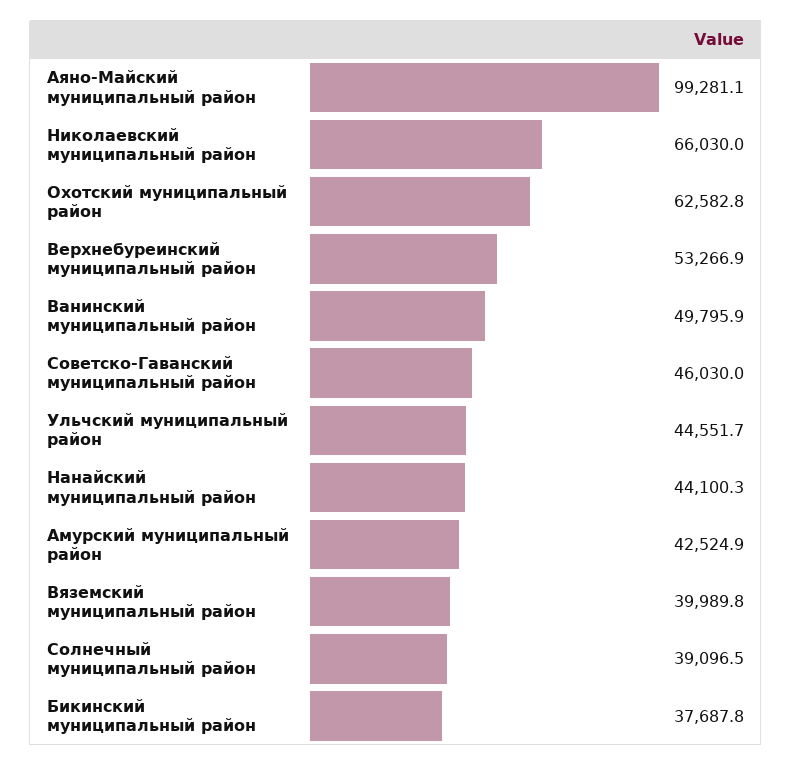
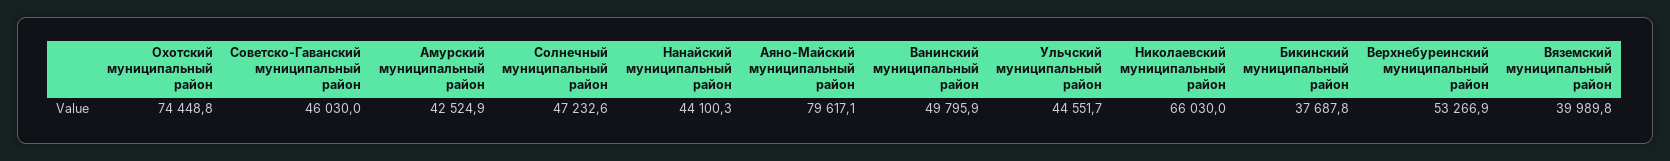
  {
-   "Аяно-Майский муниципальный район": 99281.1,
+   "Аяно-Майский муниципальный район": 79617.1,
    "Николаевский муниципальный район": 66030,
-   "Охотский муниципальный район": 62582.8,
+   "Охотский муниципальный район": 74448.8,
    "Верхнебуреинский муниципальный район": 53266.9,
    "Ванинский муниципальный район": 49795.9,
    "Советско-Гаванский муниципальный район": 46030,
    "Ульчский муниципальный район": 44551.7,
    "Нанайский муниципальный район": 44100.3,
    "Амурский муниципальный район": 42524.9,
    "Вяземский муниципальный район": 39989.8,
-   "Солнечный муниципальный район": 39096.5,
+   "Солнечный муниципальный район": 47232.6,
    "Бикинский муниципальный район": 37687.8
  }

